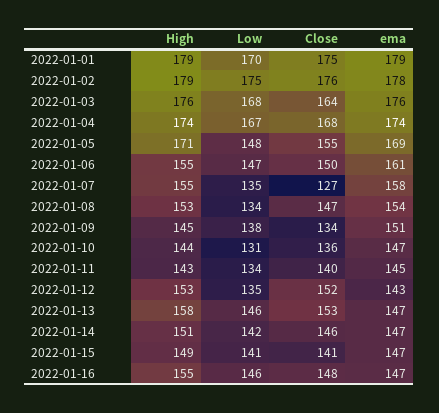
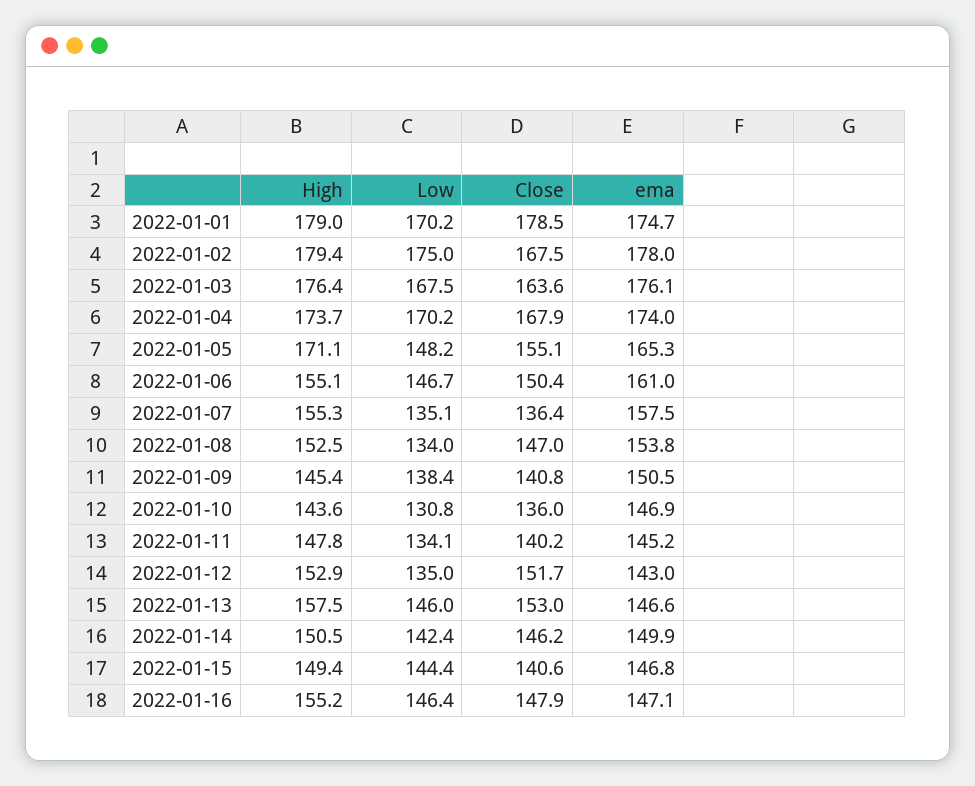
  {
    "High": {
      "2022-01-01": 179,
      "2022-01-02": 179.4,
      "2022-01-03": 176.4,
      "2022-01-04": 173.7,
      "2022-01-05": 171.1,
      "2022-01-06": 155.1,
      "2022-01-07": 155.3,
      "2022-01-08": 152.5,
      "2022-01-09": 145.4,
      "2022-01-10": 143.6,
-     "2022-01-11": 143,
+     "2022-01-11": 147.8,
      "2022-01-12": 152.9,
      "2022-01-13": 157.5,
      "2022-01-14": 150.5,
      "2022-01-15": 149.4,
      "2022-01-16": 155.2
    },
    "Low": {
      "2022-01-01": 170.2,
      "2022-01-02": 175,
      "2022-01-03": 167.5,
-     "2022-01-04": 167,
+     "2022-01-04": 170.2,
      "2022-01-05": 148.2,
      "2022-01-06": 146.7,
      "2022-01-07": 135.1,
      "2022-01-08": 134,
      "2022-01-09": 138.4,
      "2022-01-10": 130.8,
      "2022-01-11": 134.1,
      "2022-01-12": 135,
      "2022-01-13": 146,
      "2022-01-14": 142.4,
-     "2022-01-15": 141,
+     "2022-01-15": 144.4,
      "2022-01-16": 146.4
    },
    "Close": {
-     "2022-01-01": 175,
+     "2022-01-01": 178.5,
-     "2022-01-02": 176,
+     "2022-01-02": 167.5,
      "2022-01-03": 163.6,
      "2022-01-04": 167.9,
      "2022-01-05": 155.1,
      "2022-01-06": 150.4,
-     "2022-01-07": 127,
+     "2022-01-07": 136.4,
      "2022-01-08": 147,
-     "2022-01-09": 134,
+     "2022-01-09": 140.8,
      "2022-01-10": 136,
      "2022-01-11": 140.2,
      "2022-01-12": 151.7,
      "2022-01-13": 153,
      "2022-01-14": 146.2,
      "2022-01-15": 140.6,
      "2022-01-16": 147.9
    },
    "ema": {
-     "2022-01-01": 179,
+     "2022-01-01": 174.7,
      "2022-01-02": 178,
      "2022-01-03": 176.1,
      "2022-01-04": 174,
-     "2022-01-05": 169,
+     "2022-01-05": 165.3,
      "2022-01-06": 161,
      "2022-01-07": 157.5,
      "2022-01-08": 153.8,
      "2022-01-09": 150.5,
      "2022-01-10": 146.9,
      "2022-01-11": 145.2,
      "2022-01-12": 143,
      "2022-01-13": 146.6,
-     "2022-01-14": 147,
+     "2022-01-14": 149.9,
      "2022-01-15": 146.8,
      "2022-01-16": 147.1
    }
  }

